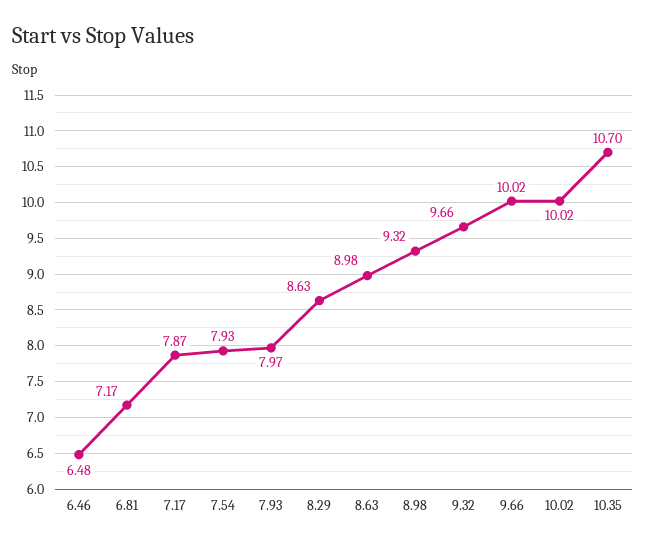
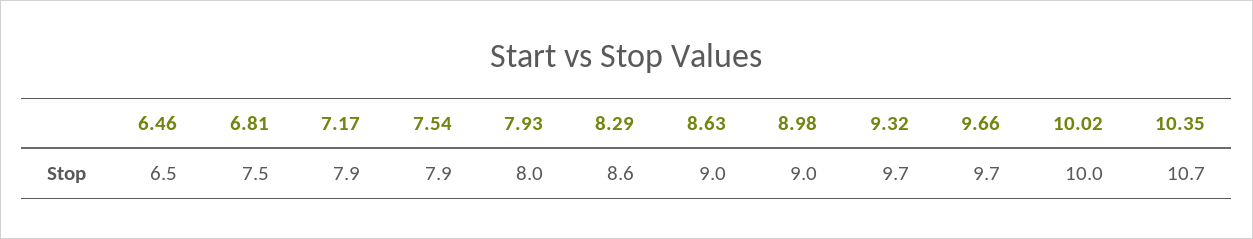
  {
    "6.46": 6.48,
-   "6.81": 7.17,
+   "6.81": 7.5,
    "7.17": 7.87,
    "7.54": 7.93,
    "7.93": 7.97,
    "8.29": 8.63,
    "8.63": 8.98,
-   "8.98": 9.32,
+   "8.98": 9,
    "9.32": 9.66,
-   "9.66": 10.02,
+   "9.66": 9.7,
    "10.02": 10.02,
    "10.35": 10.7
  }

